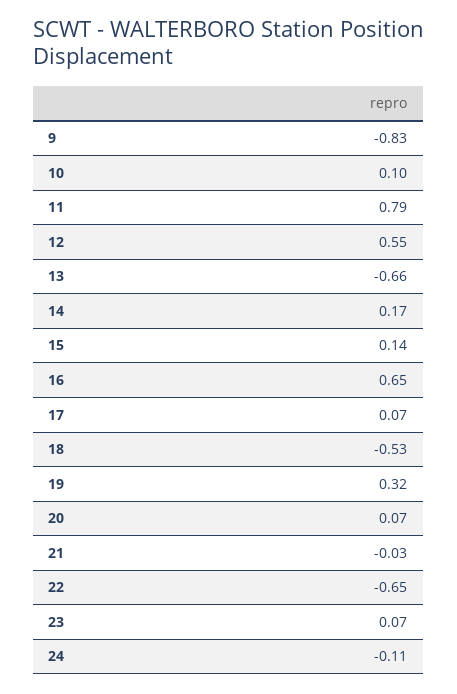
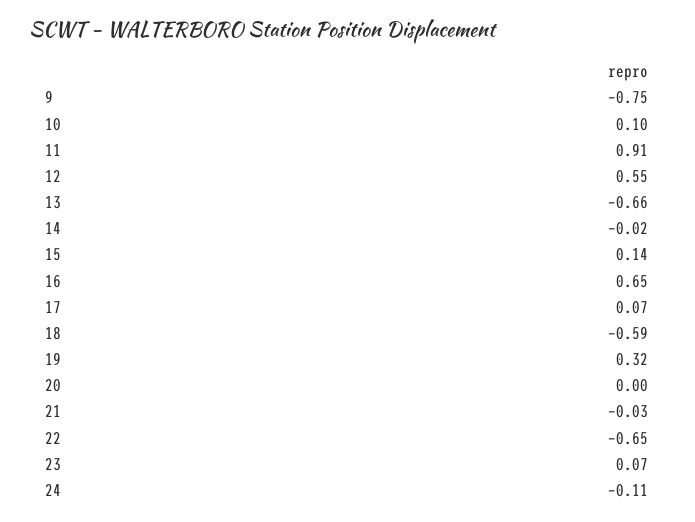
  {
-   "9": -0.83,
+   "9": -0.75,
    "10": 0.1,
-   "11": 0.79,
+   "11": 0.91,
    "12": 0.55,
    "13": -0.66,
-   "14": 0.17,
+   "14": -0.02,
    "15": 0.14,
    "16": 0.65,
    "17": 0.07,
-   "18": -0.53,
+   "18": -0.59,
    "19": 0.32,
-   "20": 0.07,
+   "20": 0,
    "21": -0.03,
    "22": -0.65,
    "23": 0.07,
    "24": -0.11
  }

